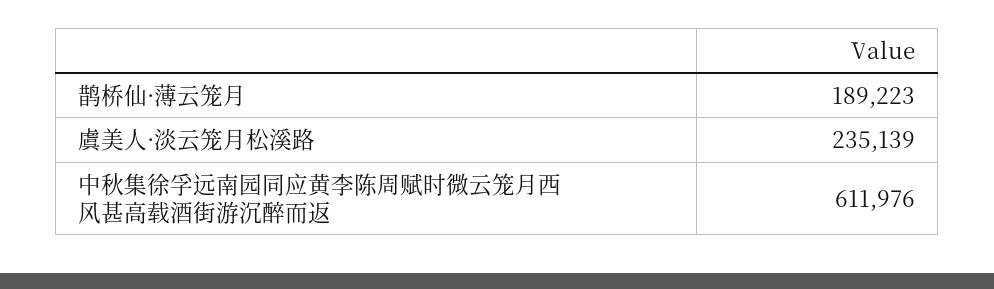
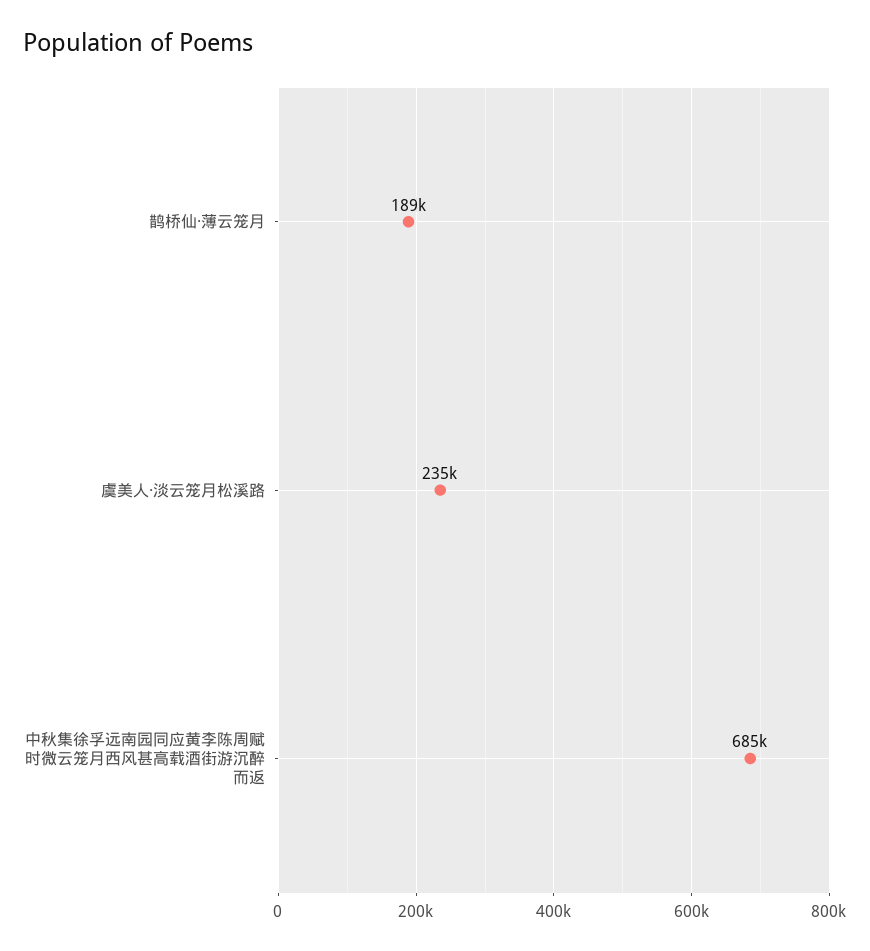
  {
    "鹊桥仙·薄云笼月": 189223,
    "虞美人·淡云笼月松溪路": 235139,
-   "中秋集徐孚远南园同应黄李陈周赋时微云笼月西风甚高载酒街游沉醉而返": 611976
+   "中秋集徐孚远南园同应黄李陈周赋时微云笼月西风甚高载酒街游沉醉而返": 685000
  }

